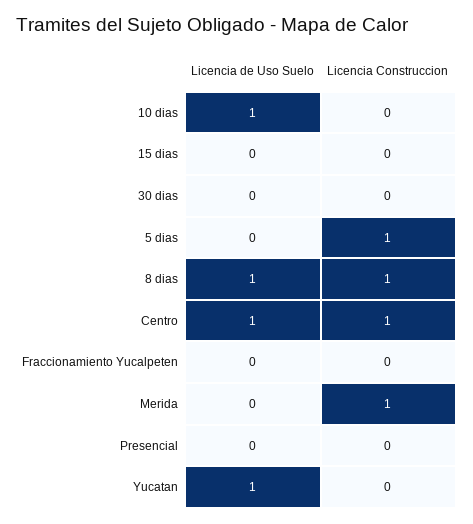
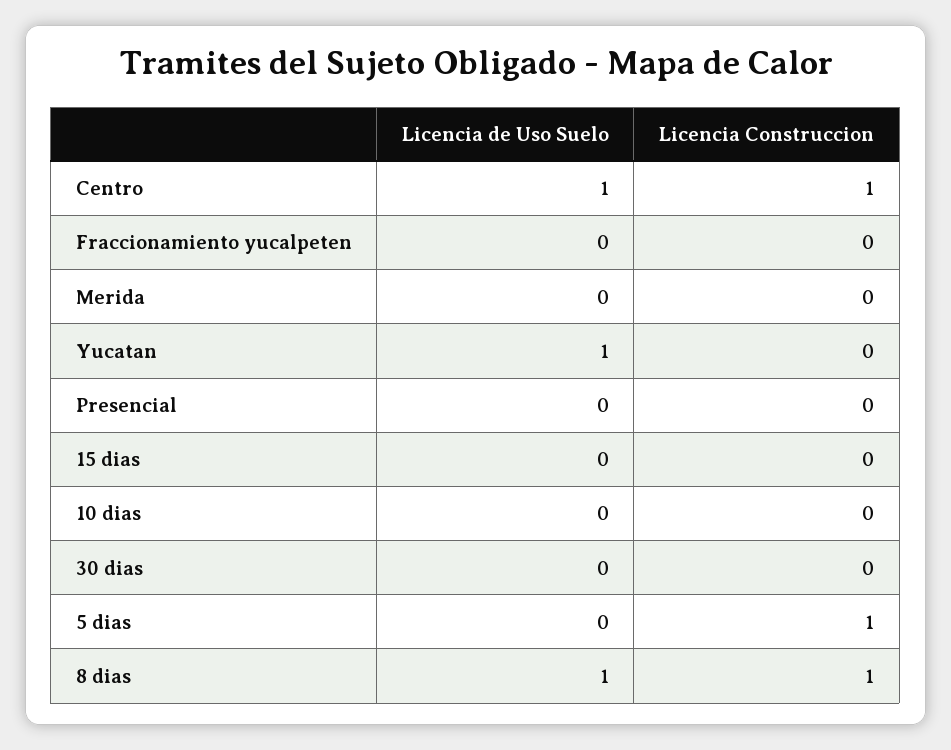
  {
    "Licencia de Uso Suelo": {
-     "10 dias": 1,
+     "10 dias": 0,
      "15 dias": 0,
      "30 dias": 0,
      "5 dias": 0,
      "8 dias": 1,
      "Centro": 1,
      "Fraccionamiento Yucalpeten": 0,
      "Merida": 0,
      "Presencial": 0,
      "Yucatan": 1
    },
    "Licencia Construccion": {
      "10 dias": 0,
      "15 dias": 0,
      "30 dias": 0,
      "5 dias": 1,
      "8 dias": 1,
      "Centro": 1,
      "Fraccionamiento Yucalpeten": 0,
-     "Merida": 1,
+     "Merida": 0,
      "Presencial": 0,
      "Yucatan": 0
    }
  }

